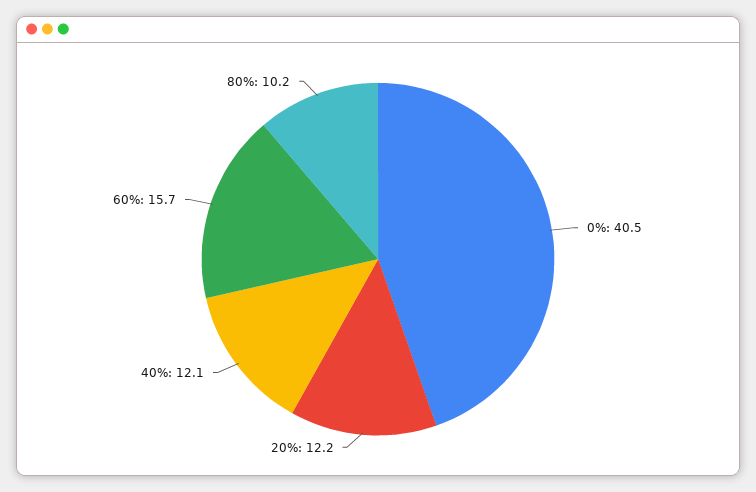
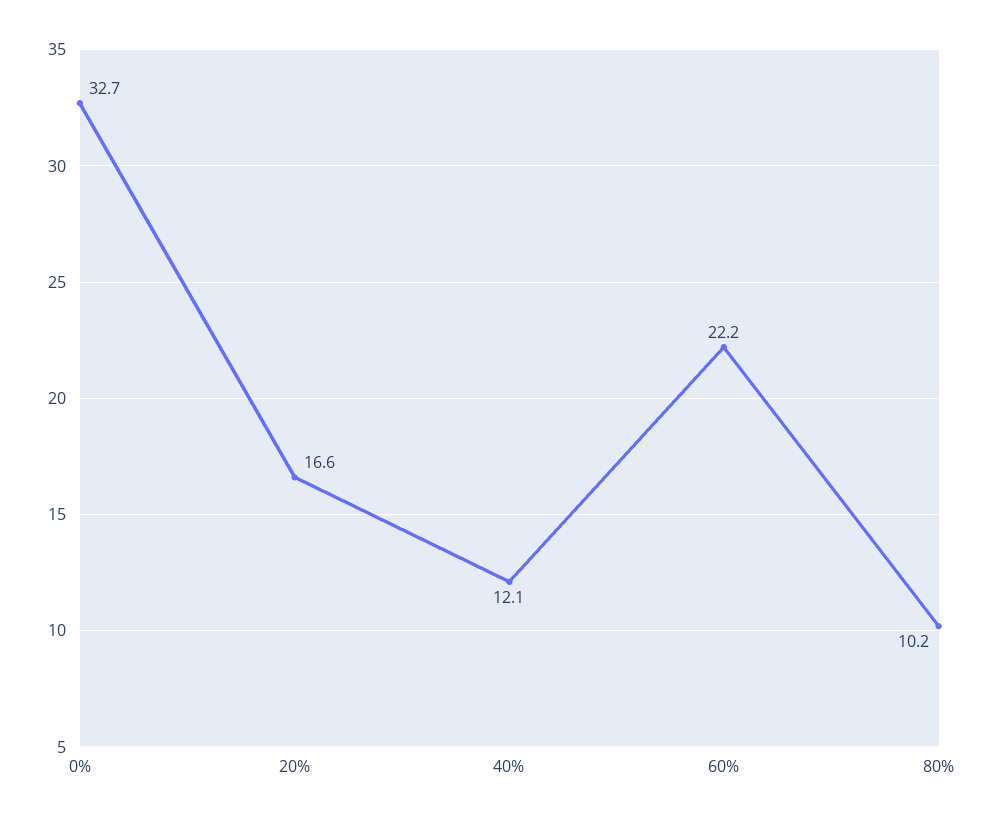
  {
-   "0%": 40.5,
+   "0%": 32.7,
-   "20%": 12.2,
+   "20%": 16.6,
    "40%": 12.1,
-   "60%": 15.7,
+   "60%": 22.2,
    "80%": 10.2
  }

